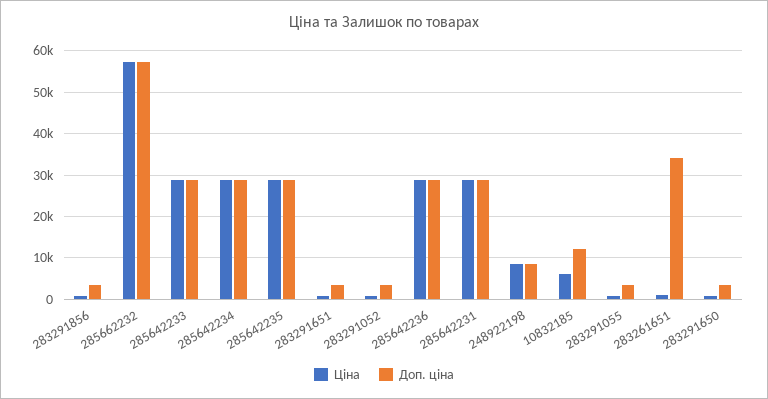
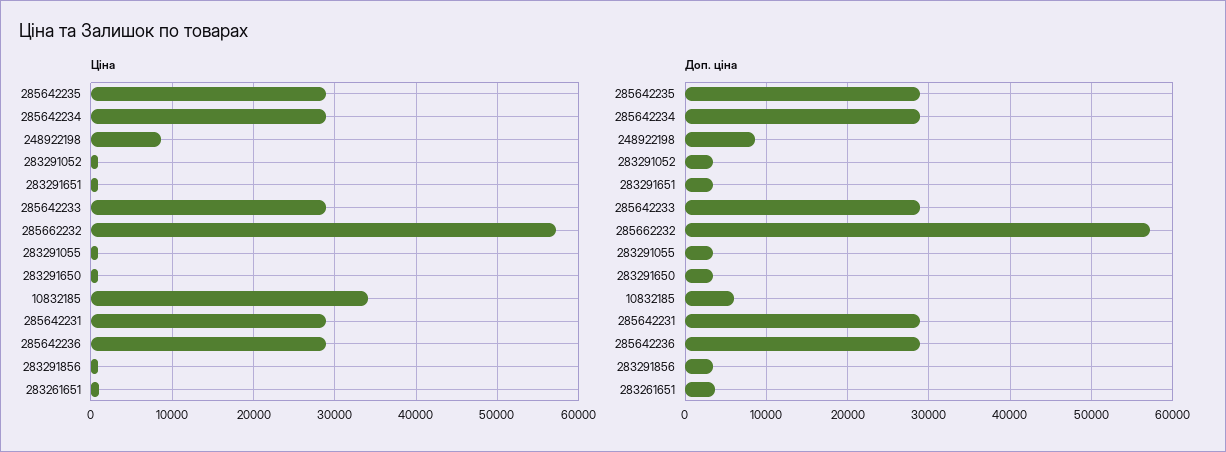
  {
    "Ціна": {
      "283291856": 1000,
      "285662232": 57000,
      "285642233": 29000,
      "285642234": 29000,
      "285642235": 29000,
      "283291651": 1000,
      "283291052": 1000,
      "285642236": 29000,
      "285642231": 29000,
      "248922198": 9000,
-     "10832185": 6000,
+     "10832185": 34000,
      "283291055": 1000,
      "283261651": 1000,
      "283291650": 1000
    },
    "Доп. ціна": {
      "283291856": 3000,
      "285662232": 57000,
      "285642233": 29000,
      "285642234": 29000,
      "285642235": 29000,
      "283291651": 3000,
      "283291052": 3000,
      "285642236": 29000,
      "285642231": 29000,
      "248922198": 9000,
-     "10832185": 12000,
+     "10832185": 6000,
      "283291055": 3000,
-     "283261651": 34000,
+     "283261651": 4000,
      "283291650": 3000
    }
  }

